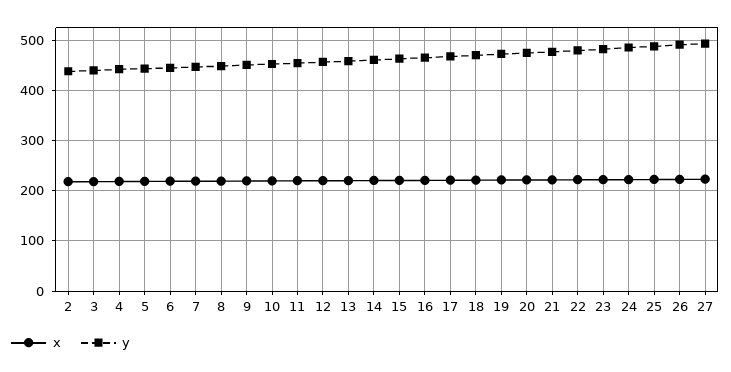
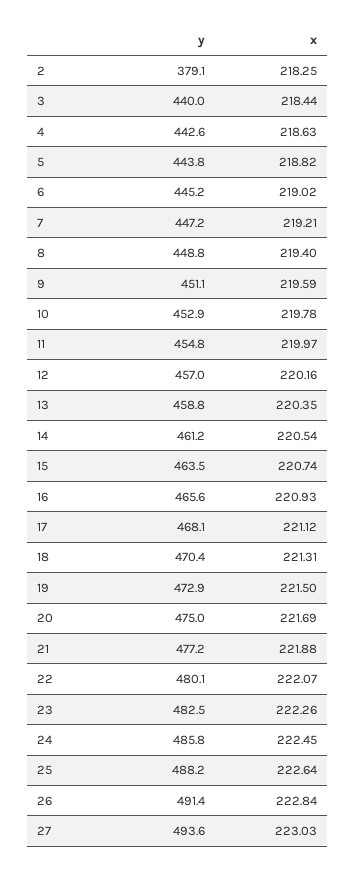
  {
    "x": {
      "2": 218.25,
      "3": 218.44,
      "4": 218.63,
      "5": 218.82,
      "6": 219.02,
      "7": 219.21,
      "8": 219.4,
      "9": 219.59,
      "10": 219.78,
      "11": 219.97,
      "12": 220.16,
      "13": 220.35,
      "14": 220.54,
      "15": 220.74,
      "16": 220.93,
      "17": 221.12,
      "18": 221.31,
      "19": 221.5,
      "20": 221.69,
      "21": 221.88,
      "22": 222.07,
      "23": 222.26,
      "24": 222.45,
      "25": 222.64,
      "26": 222.84,
      "27": 223.03
    },
    "y": {
-     "2": 440,
+     "2": 379.1,
      "3": 440,
      "4": 442.6,
      "5": 443.8,
      "6": 445.2,
      "7": 447.2,
      "8": 448.8,
      "9": 451.1,
      "10": 452.9,
      "11": 454.8,
      "12": 457,
      "13": 458.8,
      "14": 461.2,
      "15": 463.5,
      "16": 465.6,
      "17": 468.1,
      "18": 470.4,
      "19": 472.9,
      "20": 475,
      "21": 477.2,
      "22": 480.1,
      "23": 482.5,
      "24": 485.8,
      "25": 488.2,
      "26": 491.4,
      "27": 493.6
    }
  }

